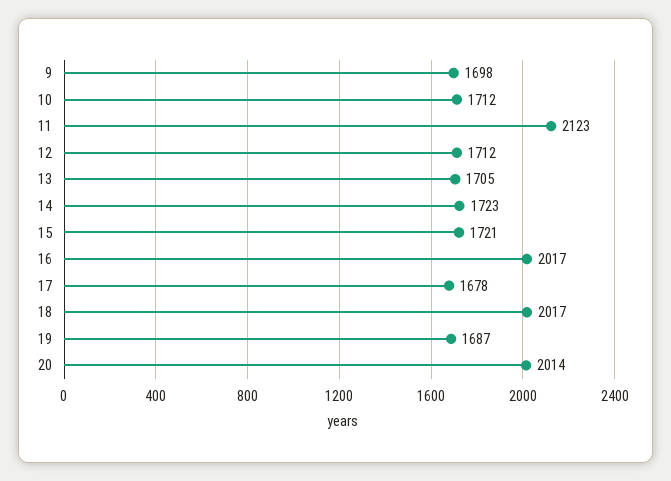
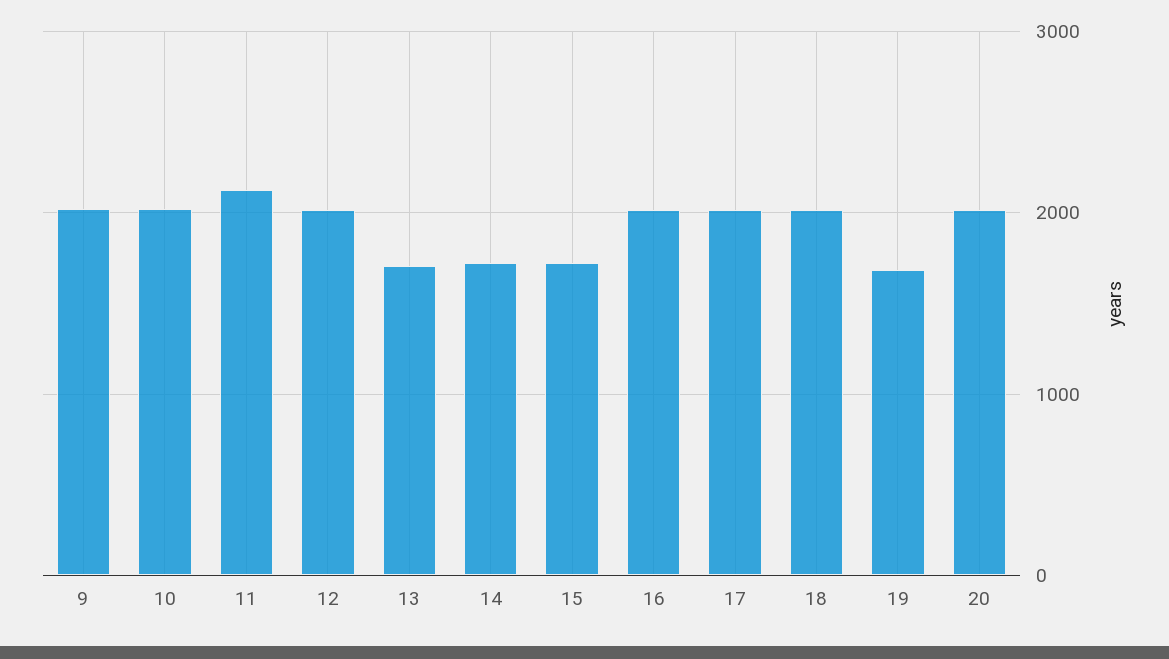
  {
-   "9": 1698,
+   "9": 2000,
-   "10": 1712,
+   "10": 2000,
    "11": 2123,
-   "12": 1712,
+   "12": 2000,
    "13": 1705,
    "14": 1723,
    "15": 1721,
    "16": 2017,
-   "17": 1678,
+   "17": 2000,
    "18": 2017,
    "19": 1687,
    "20": 2014
  }

